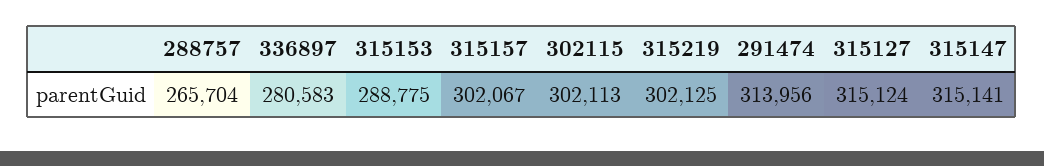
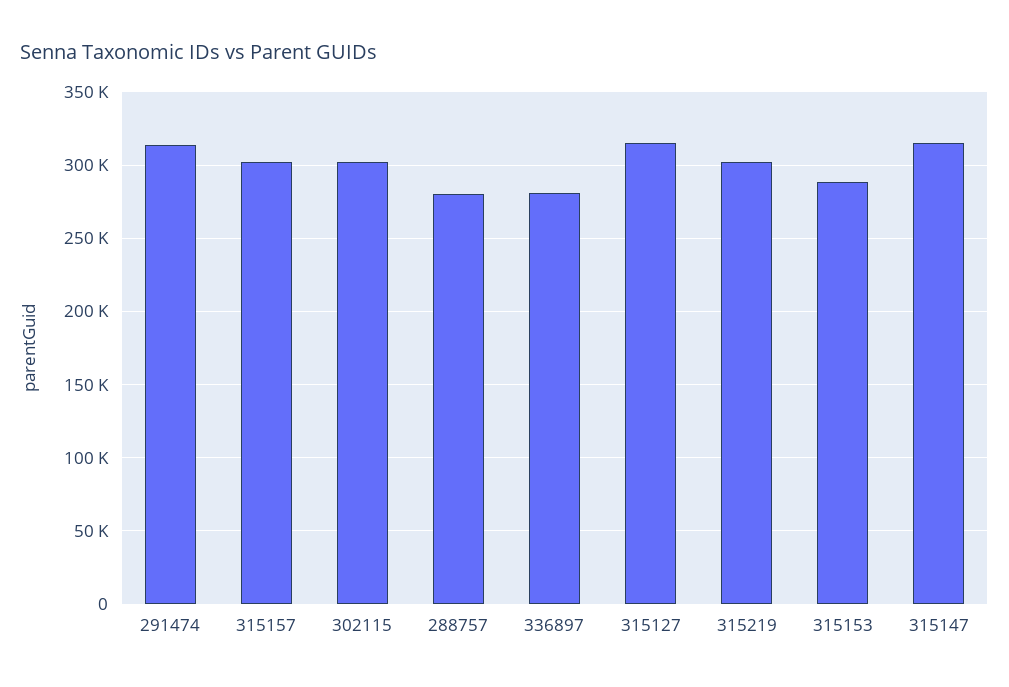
  {
-   "288757": 265704,
+   "288757": 280000,
    "336897": 280583,
    "315153": 288775,
    "315157": 302067,
    "302115": 302113,
    "315219": 302125,
    "291474": 313956,
    "315127": 315124,
    "315147": 315141
  }

